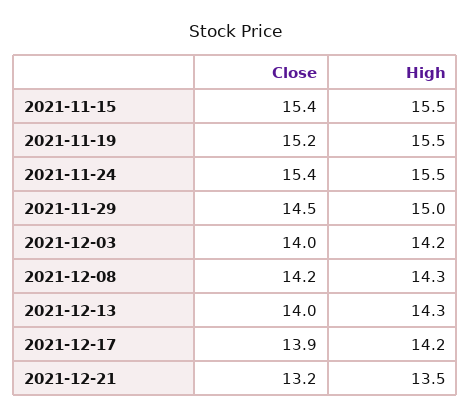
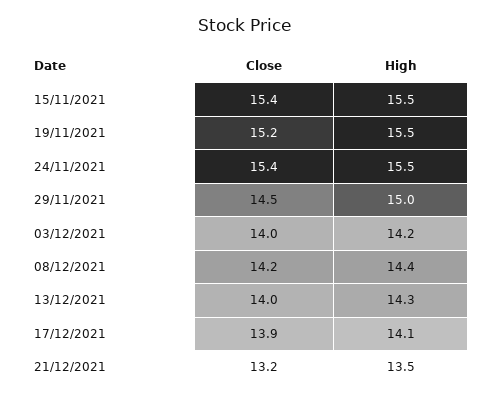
  {
    "Close": {
      "2021-11-15": 15.4,
      "2021-11-19": 15.2,
      "2021-11-24": 15.4,
      "2021-11-29": 14.5,
      "2021-12-03": 14,
      "2021-12-08": 14.2,
      "2021-12-13": 14,
      "2021-12-17": 13.9,
      "2021-12-21": 13.2
    },
    "High": {
      "2021-11-15": 15.5,
      "2021-11-19": 15.5,
      "2021-11-24": 15.5,
      "2021-11-29": 15,
      "2021-12-03": 14.2,
-     "2021-12-08": 14.3,
+     "2021-12-08": 14.4,
      "2021-12-13": 14.3,
-     "2021-12-17": 14.2,
+     "2021-12-17": 14.1,
      "2021-12-21": 13.5
    }
  }

